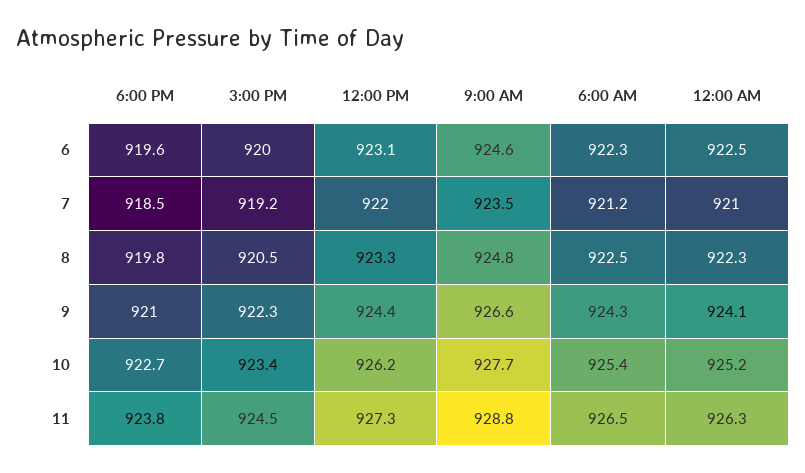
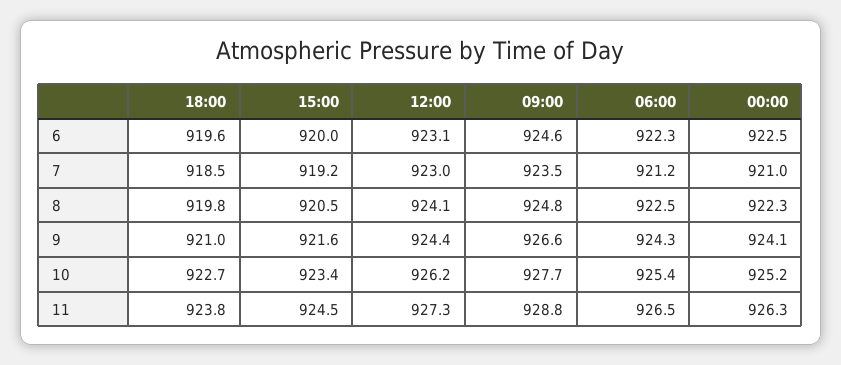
  {
    "6:00 PM": {
      "6": 919.6,
      "7": 918.5,
      "8": 919.8,
      "9": 921,
      "10": 922.7,
      "11": 923.8
    },
    "3:00 PM": {
      "6": 920,
      "7": 919.2,
      "8": 920.5,
-     "9": 922.3,
+     "9": 921.6,
      "10": 923.4,
      "11": 924.5
    },
    "12:00 PM": {
      "6": 923.1,
-     "7": 922,
+     "7": 923,
-     "8": 923.3,
+     "8": 924.1,
      "9": 924.4,
      "10": 926.2,
      "11": 927.3
    },
    "9:00 AM": {
      "6": 924.6,
      "7": 923.5,
      "8": 924.8,
      "9": 926.6,
      "10": 927.7,
      "11": 928.8
    },
    "6:00 AM": {
      "6": 922.3,
      "7": 921.2,
      "8": 922.5,
      "9": 924.3,
      "10": 925.4,
      "11": 926.5
    },
    "12:00 AM": {
      "6": 922.5,
      "7": 921,
      "8": 922.3,
      "9": 924.1,
      "10": 925.2,
      "11": 926.3
    }
  }

